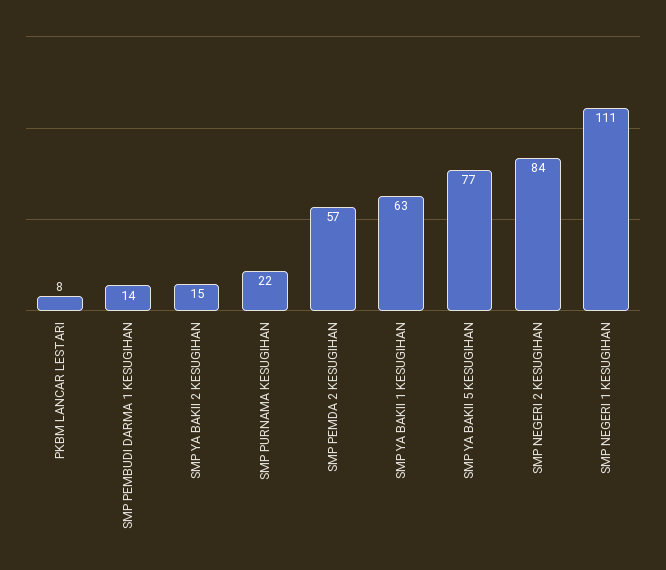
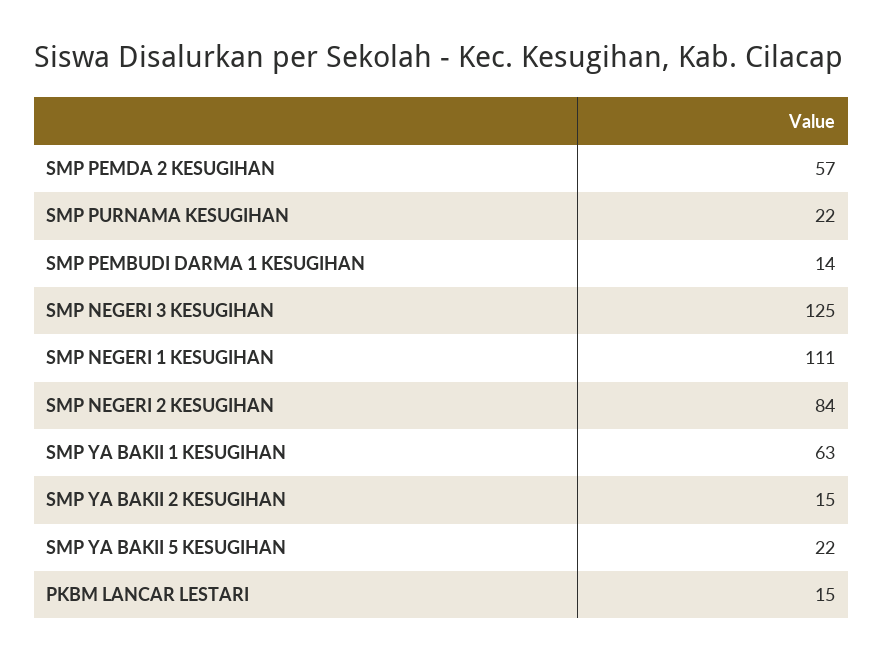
  {
-   "PKBM LANCAR LESTARI": 8,
+   "PKBM LANCAR LESTARI": 15,
    "SMP PEMBUDI DARMA 1 KESUGIHAN": 14,
    "SMP YA BAKII 2 KESUGIHAN": 15,
    "SMP PURNAMA KESUGIHAN": 22,
    "SMP PEMDA 2 KESUGIHAN": 57,
    "SMP YA BAKII 1 KESUGIHAN": 63,
-   "SMP YA BAKII 5 KESUGIHAN": 77,
+   "SMP YA BAKII 5 KESUGIHAN": 22,
    "SMP NEGERI 2 KESUGIHAN": 84,
-   "SMP NEGERI 1 KESUGIHAN": 111
+   "SMP NEGERI 1 KESUGIHAN": 111,
+   "SMP NEGERI 3 KESUGIHAN": 125
  }

